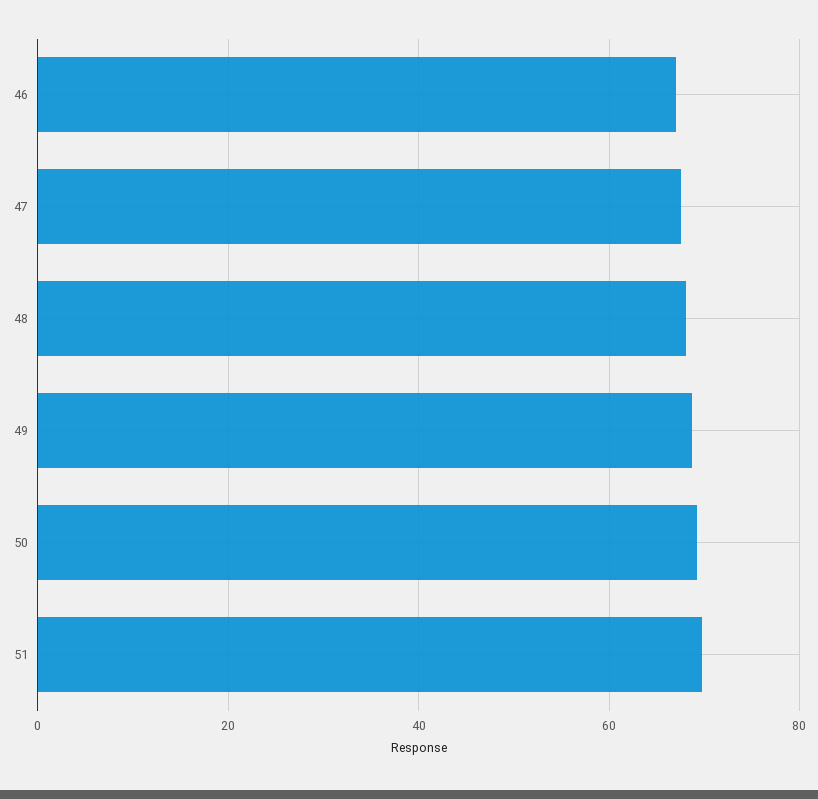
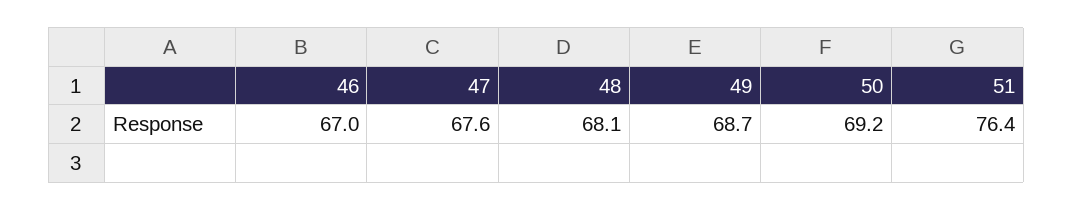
  {
    "46": 67,
    "47": 67.6,
    "48": 68.1,
    "49": 68.7,
    "50": 69.2,
-   "51": 70
+   "51": 76.4
  }

